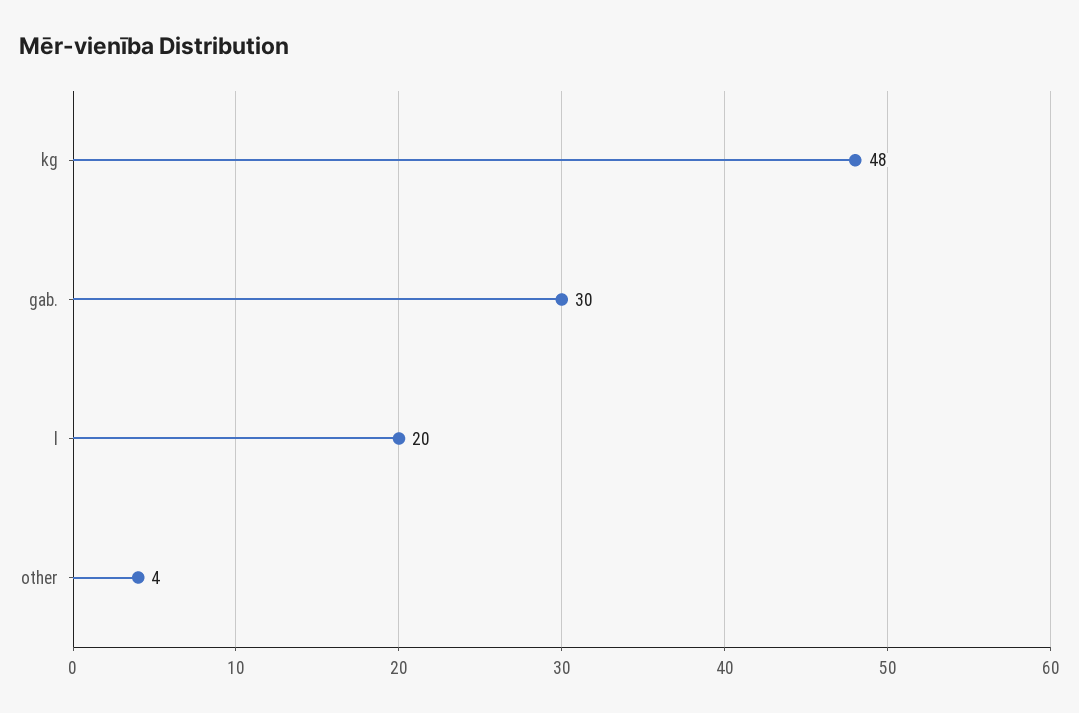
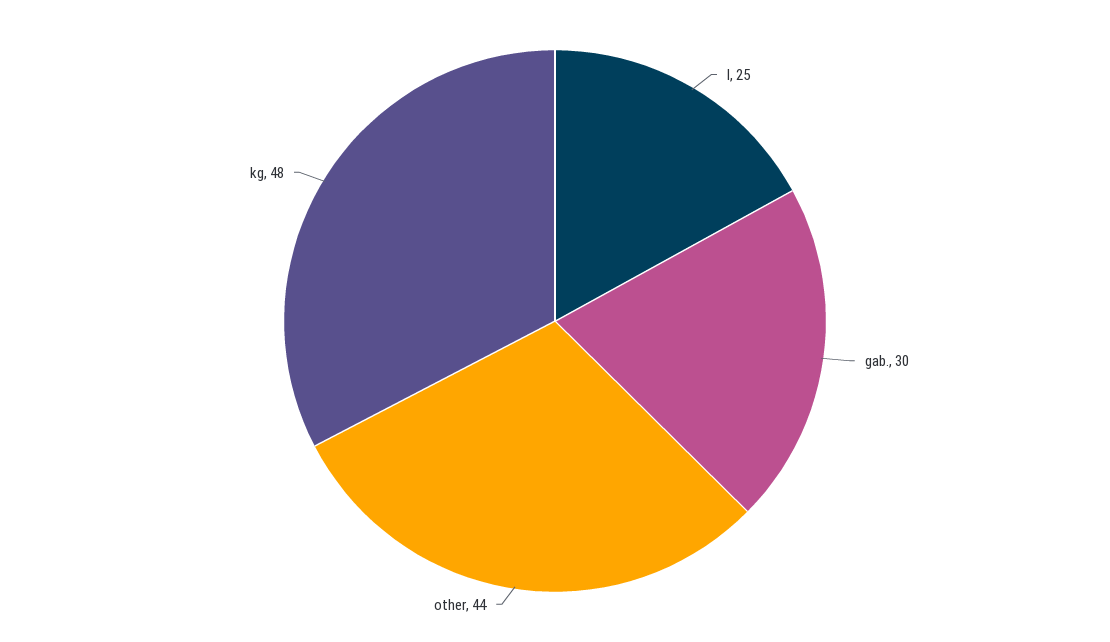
  {
    "kg": 48,
    "gab.": 30,
-   "l": 20,
+   "l": 25,
-   "other": 4
+   "other": 44
  }

